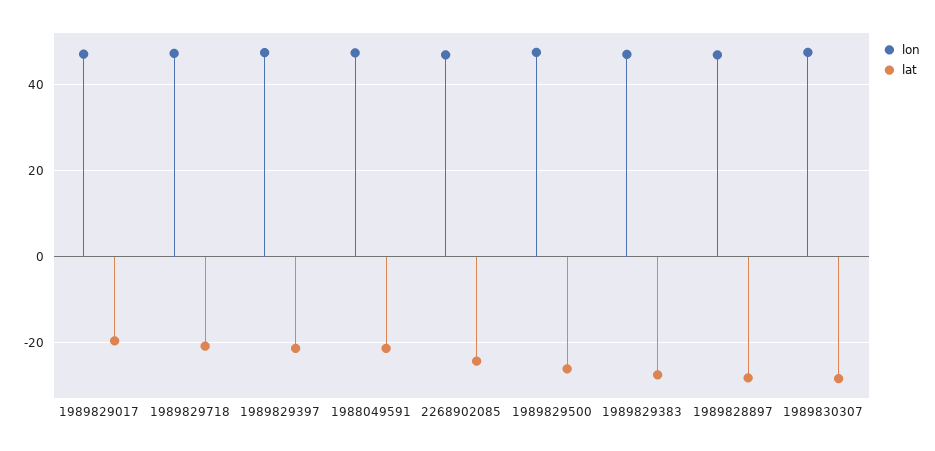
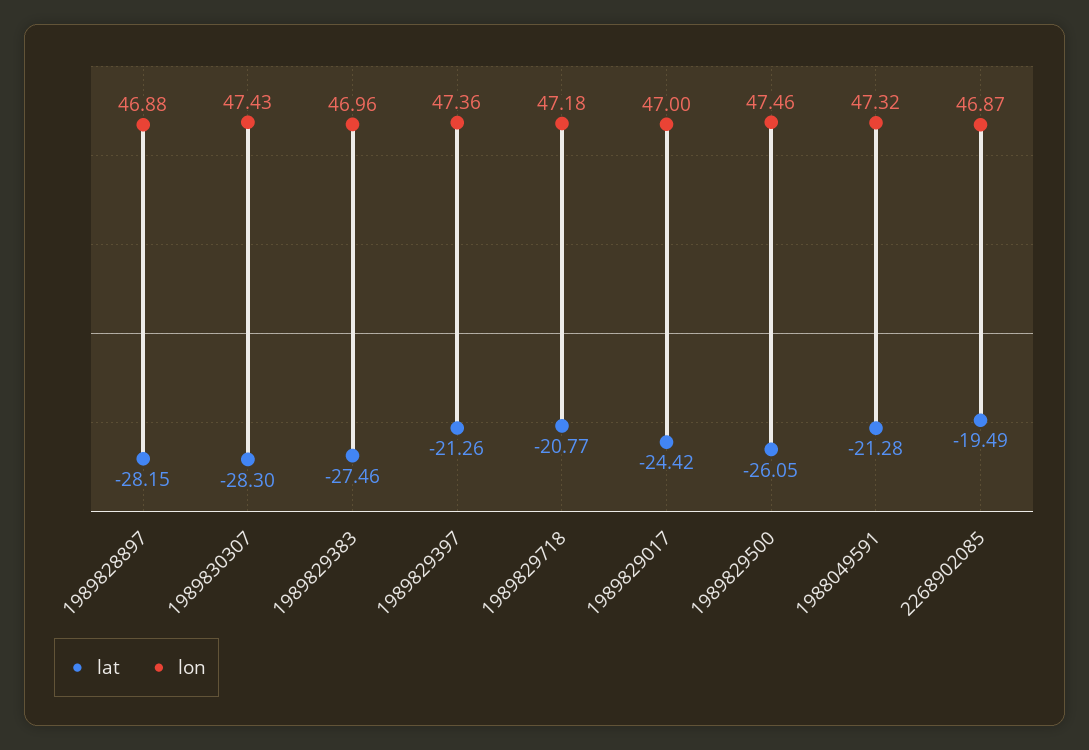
  {
    "lon": {
      "1989829017": 47,
      "1989829718": 47.18,
      "1989829397": 47.36,
      "1988049591": 47.32,
      "2268902085": 46.87,
      "1989829500": 47.46,
      "1989829383": 46.96,
      "1989828897": 46.88,
      "1989830307": 47.43
    },
    "lat": {
-     "1989829017": -20,
+     "1989829017": -24.42,
      "1989829718": -20.77,
      "1989829397": -21.26,
      "1988049591": -21.28,
-     "2268902085": -24,
+     "2268902085": -19.49,
      "1989829500": -26.05,
      "1989829383": -27.46,
      "1989828897": -28.15,
      "1989830307": -28.3
    }
  }

